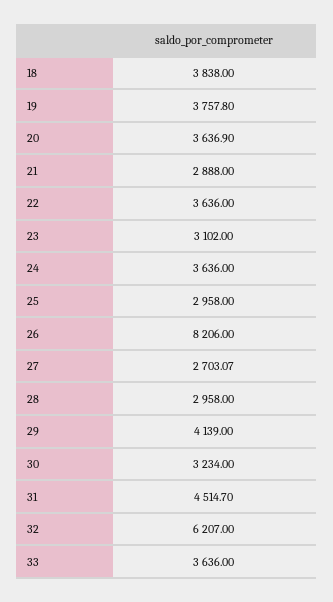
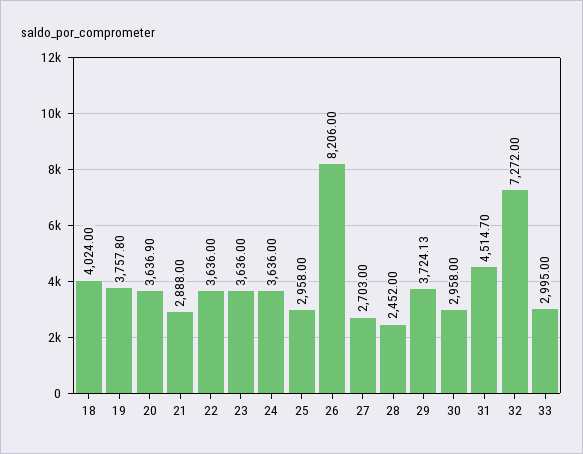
  {
-   "18": 3838,
+   "18": 4024,
    "19": 3757.8,
    "20": 3636.9,
    "21": 2888,
    "22": 3636,
-   "23": 3102,
+   "23": 3636,
    "24": 3636,
    "25": 2958,
    "26": 8206,
-   "27": 2703.07,
+   "27": 2703,
-   "28": 2958,
+   "28": 2452,
-   "29": 4139,
+   "29": 3724.13,
-   "30": 3234,
+   "30": 2958,
    "31": 4514.7,
-   "32": 6207,
+   "32": 7272,
-   "33": 3636
+   "33": 2995
  }

